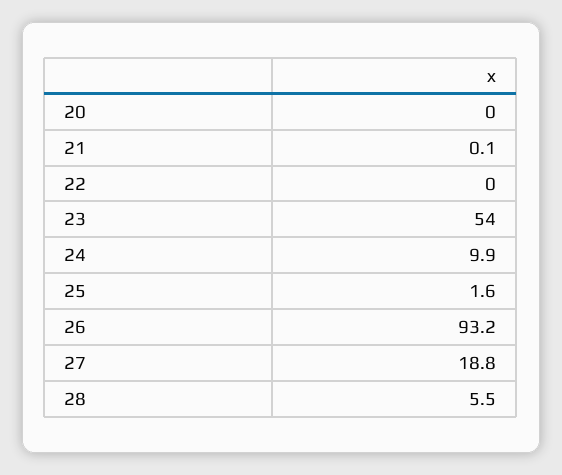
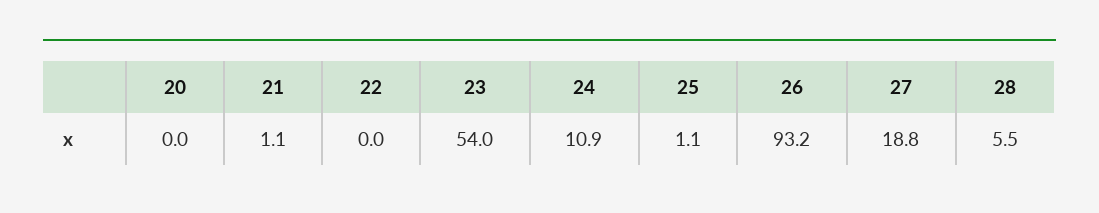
  {
    "20": 0,
-   "21": 0.1,
+   "21": 1.1,
    "22": 0,
    "23": 54,
-   "24": 9.9,
+   "24": 10.9,
-   "25": 1.6,
+   "25": 1.1,
    "26": 93.2,
    "27": 18.8,
    "28": 5.5
  }

